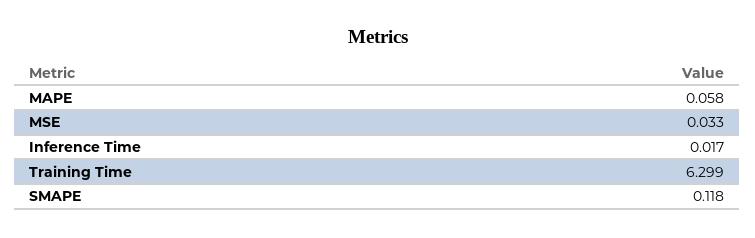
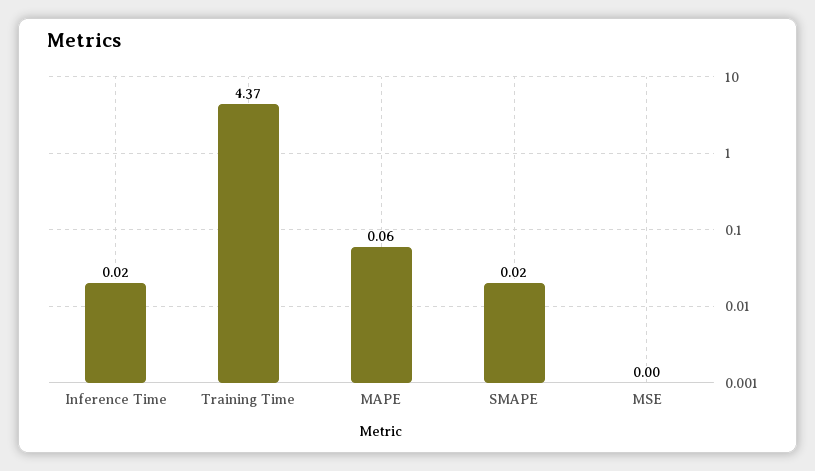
  {
    "MAPE": 0.058,
-   "MSE": 0.033,
+   "MSE": 0,
    "Inference Time": 0.017,
-   "Training Time": 6.299,
+   "Training Time": 4.37,
-   "SMAPE": 0.118
+   "SMAPE": 0.02
  }

